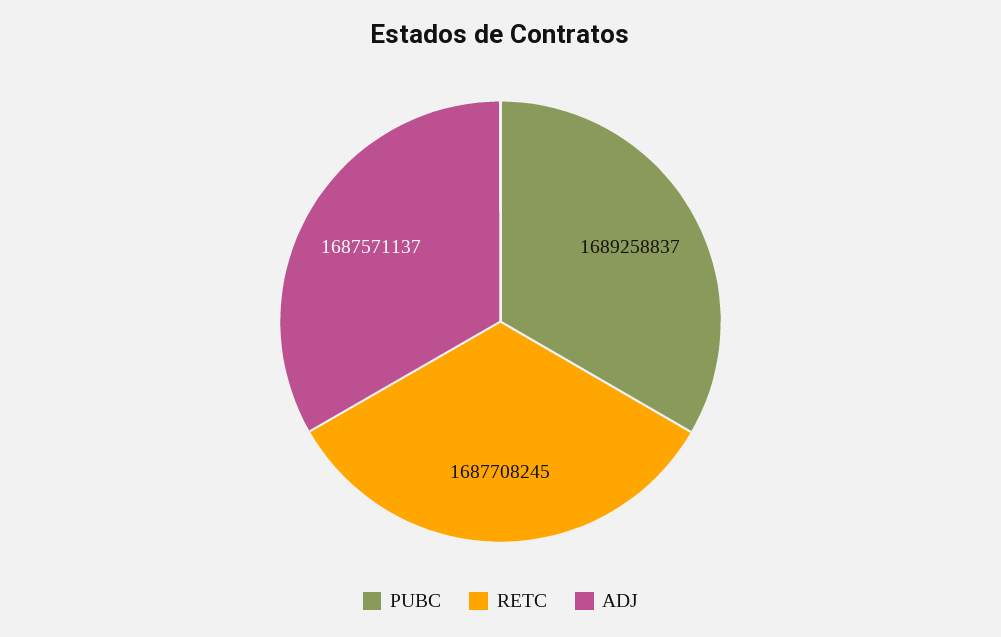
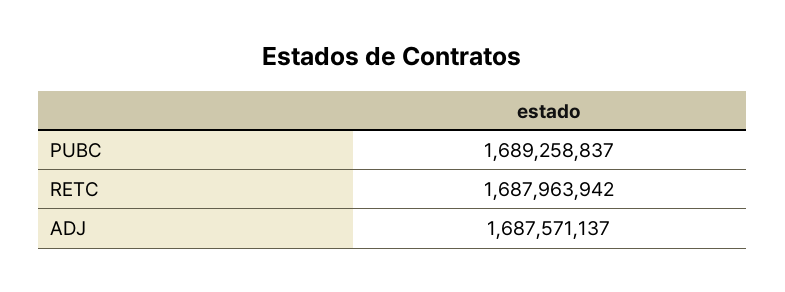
  {
    "PUBC": 1689258837,
-   "RETC": 1687708245,
+   "RETC": 1687963942,
    "ADJ": 1687571137
  }

